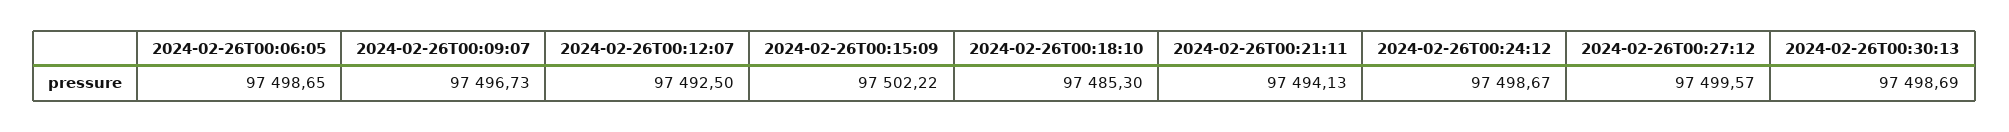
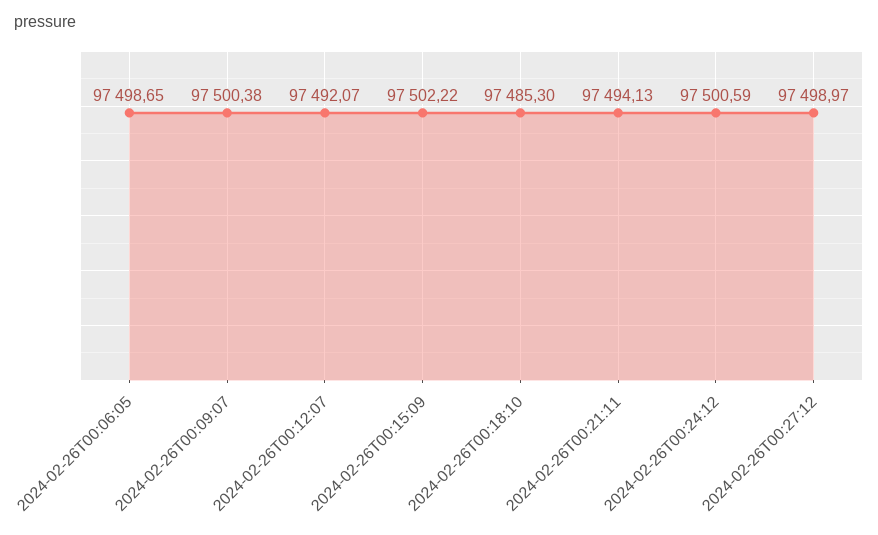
  {
    "2024-02-26T00:06:05": 97498.65,
-   "2024-02-26T00:09:07": 97496.73,
+   "2024-02-26T00:09:07": 97500.38,
-   "2024-02-26T00:12:07": 97492.5,
+   "2024-02-26T00:12:07": 97492.07,
    "2024-02-26T00:15:09": 97502.22,
    "2024-02-26T00:18:10": 97485.3,
    "2024-02-26T00:21:11": 97494.13,
-   "2024-02-26T00:24:12": 97498.67,
+   "2024-02-26T00:24:12": 97500.59,
-   "2024-02-26T00:27:12": 97499.57,
+   "2024-02-26T00:27:12": 97498.97
-   "2024-02-26T00:30:13": 97498.69
  }

